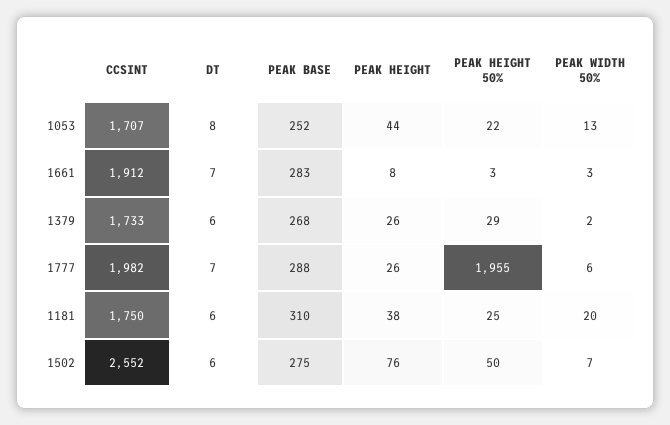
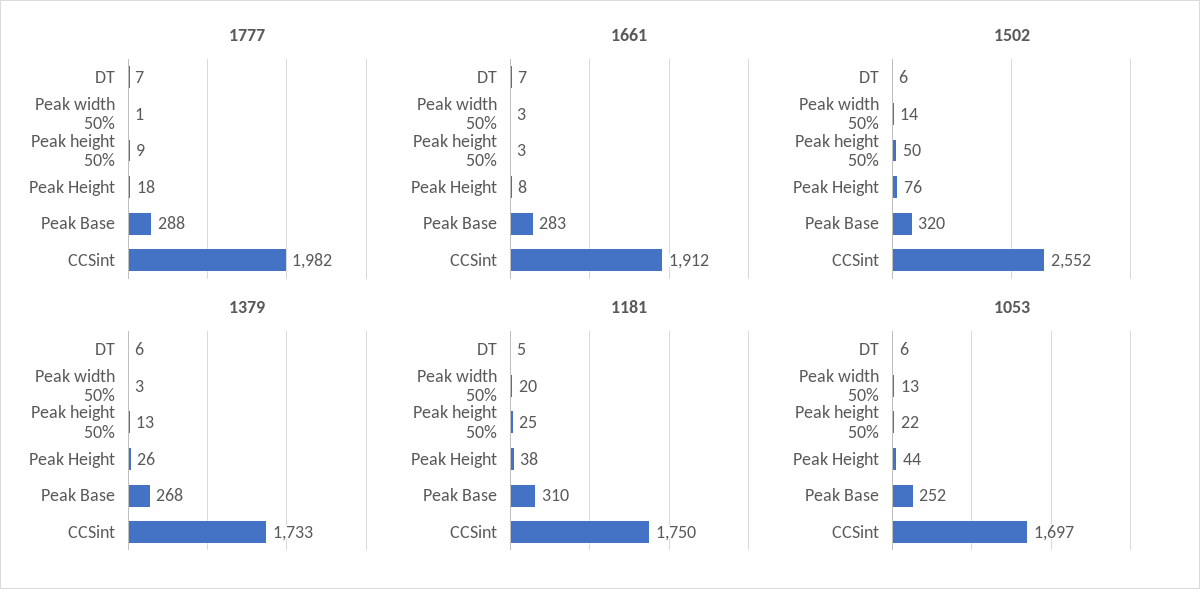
  {
    "1053": {
-     "CCSINT": 1707,
+     "CCSINT": 1697,
-     "DT": 8,
+     "DT": 6,
      "PEAK BASE": 252,
      "PEAK HEIGHT": 44,
      "PEAK HEIGHT 50%": 22,
      "PEAK WIDTH 50%": 13
    },
    "1661": {
      "CCSINT": 1912,
      "DT": 7,
      "PEAK BASE": 283,
      "PEAK HEIGHT": 8,
      "PEAK HEIGHT 50%": 3,
      "PEAK WIDTH 50%": 3
    },
    "1379": {
      "CCSINT": 1733,
      "DT": 6,
      "PEAK BASE": 268,
      "PEAK HEIGHT": 26,
-     "PEAK HEIGHT 50%": 29,
+     "PEAK HEIGHT 50%": 13,
-     "PEAK WIDTH 50%": 2
+     "PEAK WIDTH 50%": 3
    },
    "1777": {
      "CCSINT": 1982,
      "DT": 7,
      "PEAK BASE": 288,
-     "PEAK HEIGHT": 26,
+     "PEAK HEIGHT": 18,
-     "PEAK HEIGHT 50%": 1955,
+     "PEAK HEIGHT 50%": 9,
-     "PEAK WIDTH 50%": 6
+     "PEAK WIDTH 50%": 1
    },
    "1181": {
      "CCSINT": 1750,
-     "DT": 6,
+     "DT": 5,
      "PEAK BASE": 310,
      "PEAK HEIGHT": 38,
      "PEAK HEIGHT 50%": 25,
      "PEAK WIDTH 50%": 20
    },
    "1502": {
      "CCSINT": 2552,
      "DT": 6,
-     "PEAK BASE": 275,
+     "PEAK BASE": 320,
      "PEAK HEIGHT": 76,
      "PEAK HEIGHT 50%": 50,
-     "PEAK WIDTH 50%": 7
+     "PEAK WIDTH 50%": 14
    }
  }

